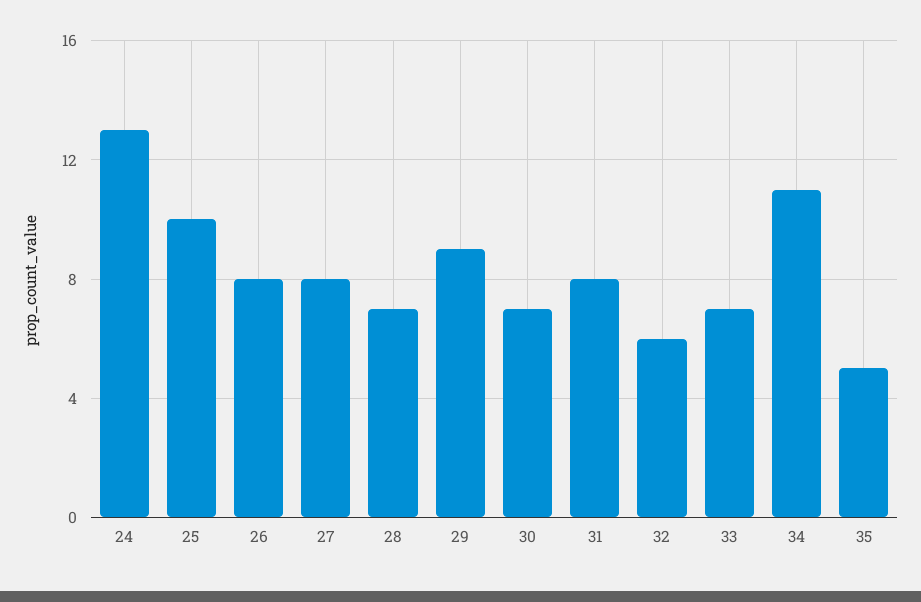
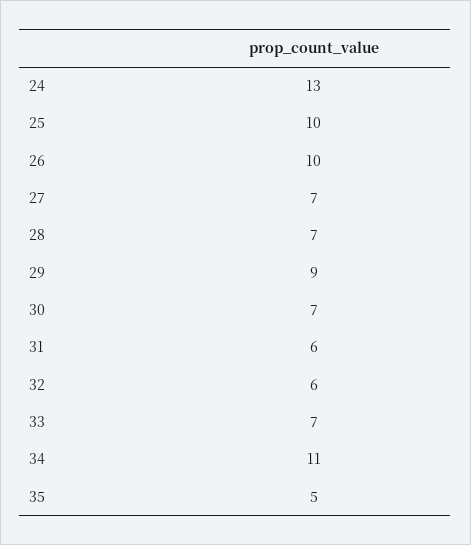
  {
    "24": 13,
    "25": 10,
-   "26": 8,
+   "26": 10,
-   "27": 8,
+   "27": 7,
    "28": 7,
    "29": 9,
    "30": 7,
-   "31": 8,
+   "31": 6,
    "32": 6,
    "33": 7,
    "34": 11,
    "35": 5
  }

